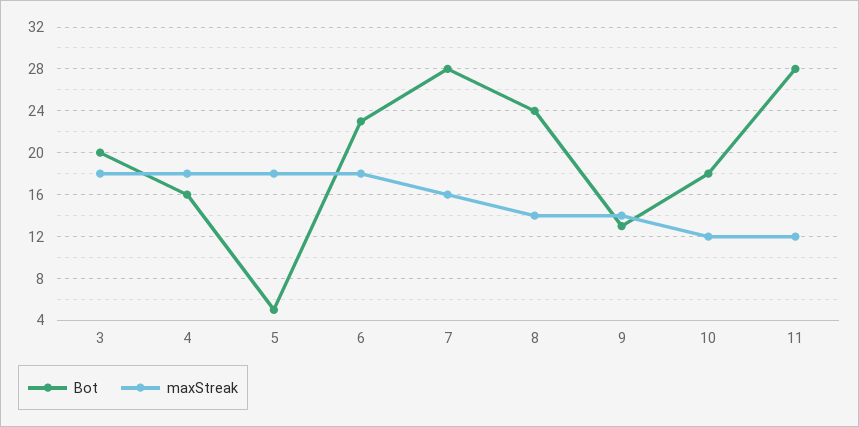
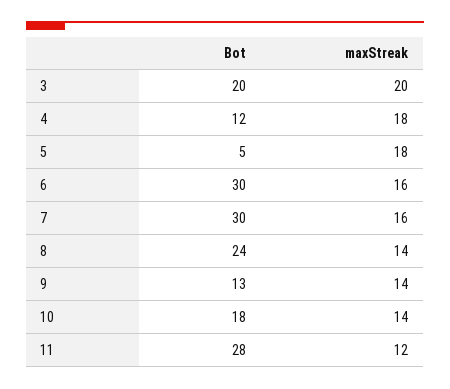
  {
    "Bot": {
      "3": 20,
-     "4": 16,
+     "4": 12,
      "5": 5,
-     "6": 23,
+     "6": 30,
-     "7": 28,
+     "7": 30,
      "8": 24,
      "9": 13,
      "10": 18,
      "11": 28
    },
    "maxStreak": {
-     "3": 18,
+     "3": 20,
      "4": 18,
      "5": 18,
-     "6": 18,
+     "6": 16,
      "7": 16,
      "8": 14,
      "9": 14,
-     "10": 12,
+     "10": 14,
      "11": 12
    }
  }

